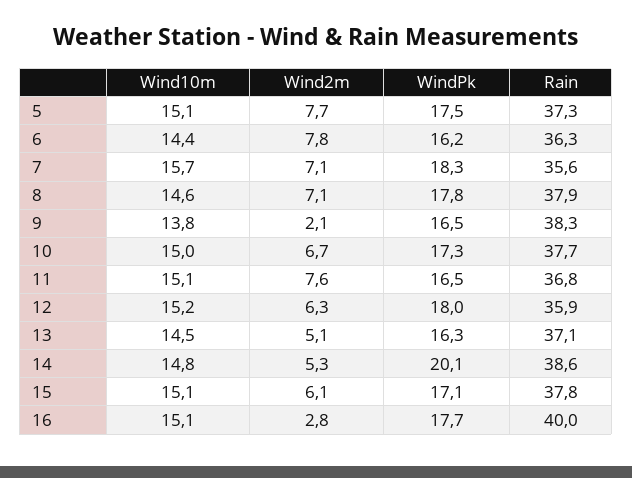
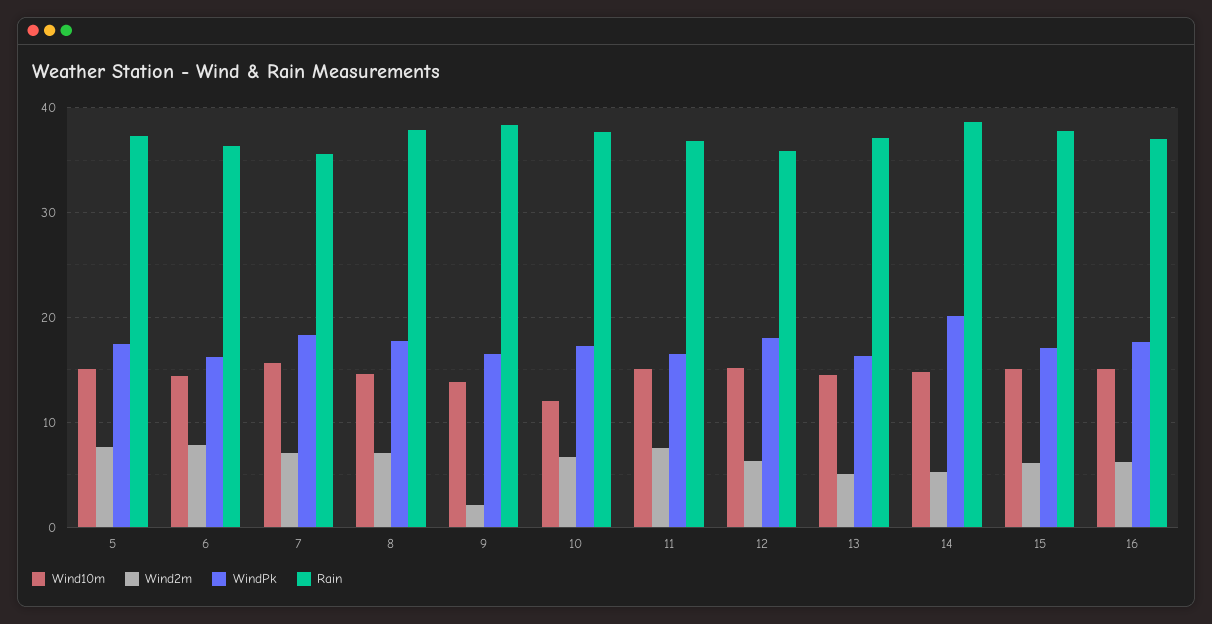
  {
    "Wind10m": {
      "5": 15.1,
      "6": 14.4,
      "7": 15.7,
      "8": 14.6,
      "9": 13.8,
-     "10": 15,
+     "10": 12,
      "11": 15.1,
      "12": 15.2,
      "13": 14.5,
      "14": 14.8,
      "15": 15.1,
      "16": 15.1
    },
    "Wind2m": {
      "5": 7.7,
      "6": 7.8,
      "7": 7.1,
      "8": 7.1,
      "9": 2.1,
      "10": 6.7,
      "11": 7.6,
      "12": 6.3,
      "13": 5.1,
      "14": 5.3,
      "15": 6.1,
-     "16": 2.8
+     "16": 6
    },
    "WindPk": {
      "5": 17.5,
      "6": 16.2,
      "7": 18.3,
      "8": 17.8,
      "9": 16.5,
      "10": 17.3,
      "11": 16.5,
      "12": 18,
      "13": 16.3,
      "14": 20.1,
      "15": 17.1,
      "16": 17.7
    },
    "Rain": {
      "5": 37.3,
      "6": 36.3,
      "7": 35.6,
      "8": 37.9,
      "9": 38.3,
      "10": 37.7,
      "11": 36.8,
      "12": 35.9,
      "13": 37.1,
      "14": 38.6,
      "15": 37.8,
-     "16": 40
+     "16": 37
    }
  }

